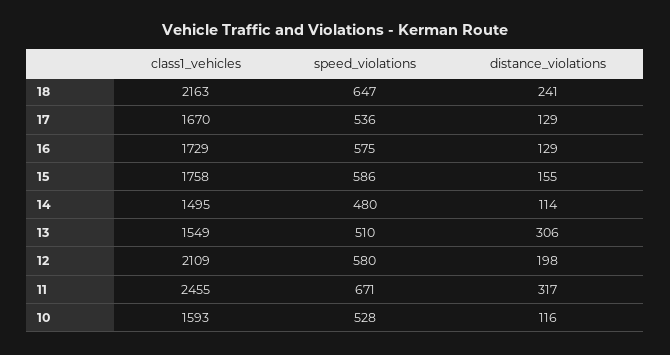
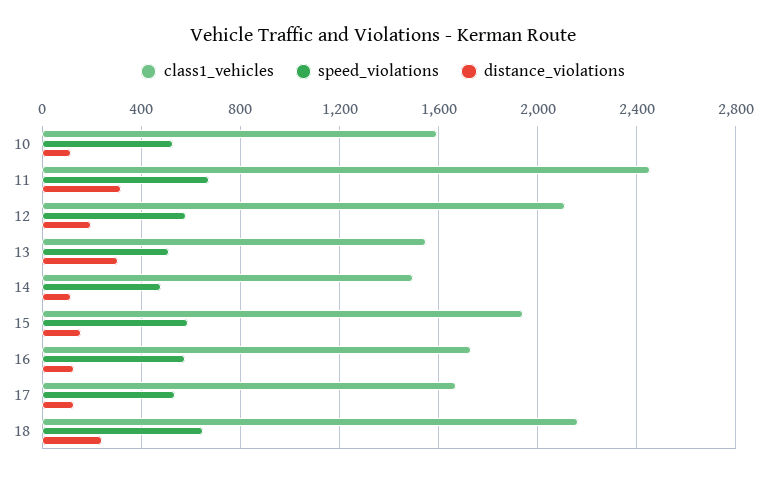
  {
    "class1_vehicles": {
      "18": 2163,
      "17": 1670,
      "16": 1729,
-     "15": 1758,
+     "15": 1950,
      "14": 1495,
      "13": 1549,
      "12": 2109,
      "11": 2455,
      "10": 1593
    },
    "speed_violations": {
      "18": 647,
      "17": 536,
      "16": 575,
      "15": 586,
      "14": 480,
      "13": 510,
      "12": 580,
      "11": 671,
      "10": 528
    },
    "distance_violations": {
      "18": 241,
      "17": 129,
      "16": 129,
      "15": 155,
      "14": 114,
      "13": 306,
      "12": 198,
      "11": 317,
      "10": 116
    }
  }

